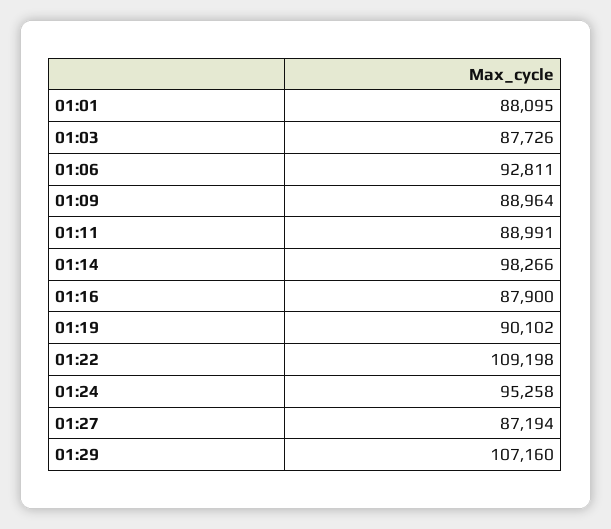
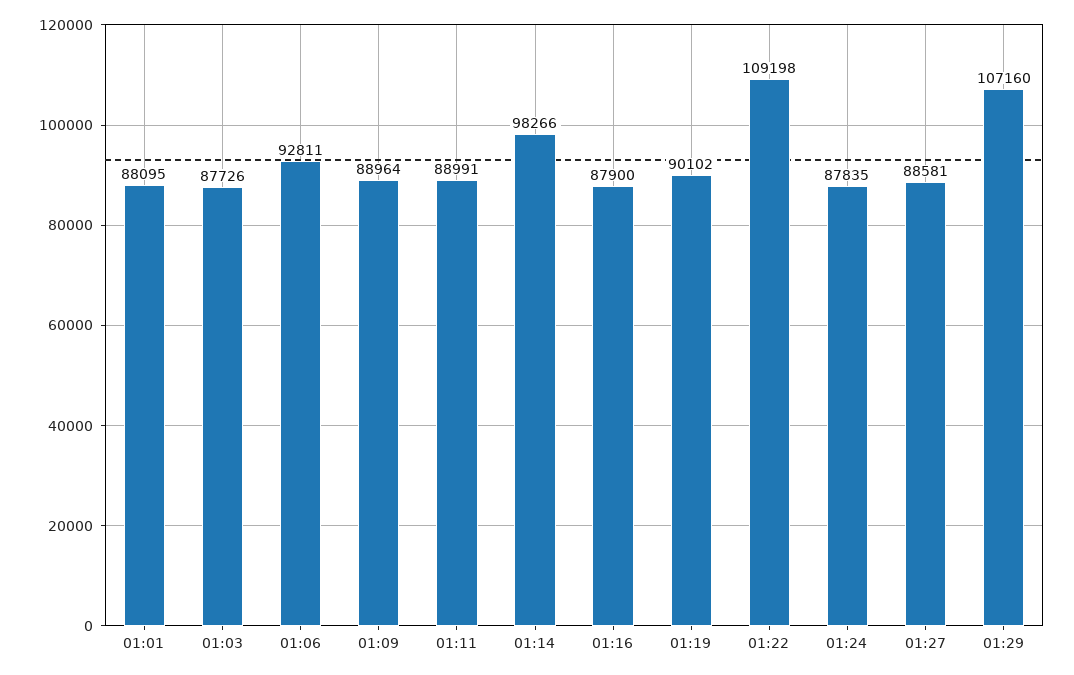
  {
    "01:01": 88095,
    "01:03": 87726,
    "01:06": 92811,
    "01:09": 88964,
    "01:11": 88991,
    "01:14": 98266,
    "01:16": 87900,
    "01:19": 90102,
    "01:22": 109198,
-   "01:24": 95258,
+   "01:24": 87835,
-   "01:27": 87194,
+   "01:27": 88581,
    "01:29": 107160
  }

